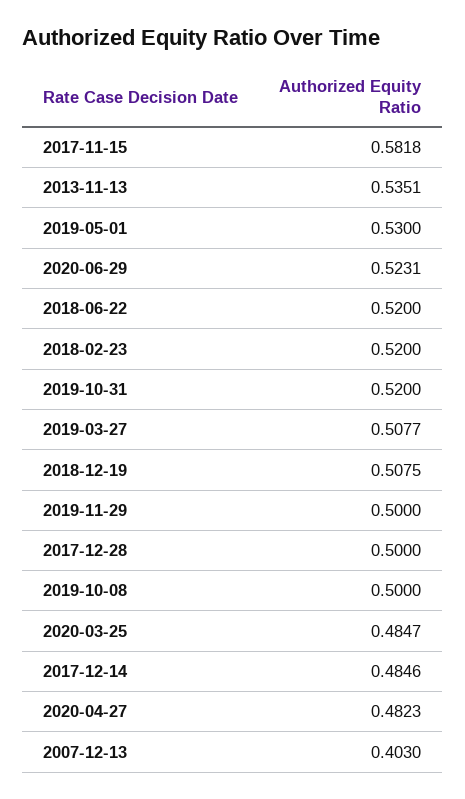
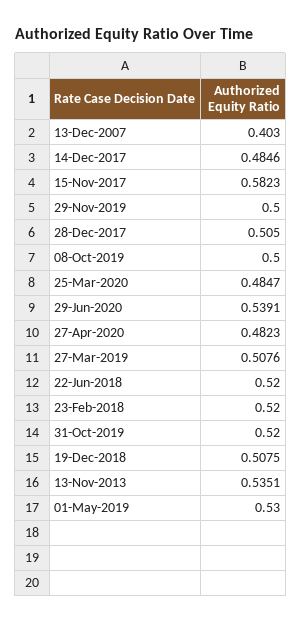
  {
-   "2017-11-15": 0.5818,
+   "2017-11-15": 0.5823,
    "2013-11-13": 0.5351,
    "2019-05-01": 0.53,
-   "2020-06-29": 0.5231,
+   "2020-06-29": 0.5391,
    "2018-06-22": 0.52,
    "2018-02-23": 0.52,
    "2019-10-31": 0.52,
-   "2019-03-27": 0.5077,
+   "2019-03-27": 0.5076,
    "2018-12-19": 0.5075,
    "2019-11-29": 0.5,
-   "2017-12-28": 0.5,
+   "2017-12-28": 0.505,
    "2019-10-08": 0.5,
    "2020-03-25": 0.4847,
    "2017-12-14": 0.4846,
    "2020-04-27": 0.4823,
    "2007-12-13": 0.403
  }

